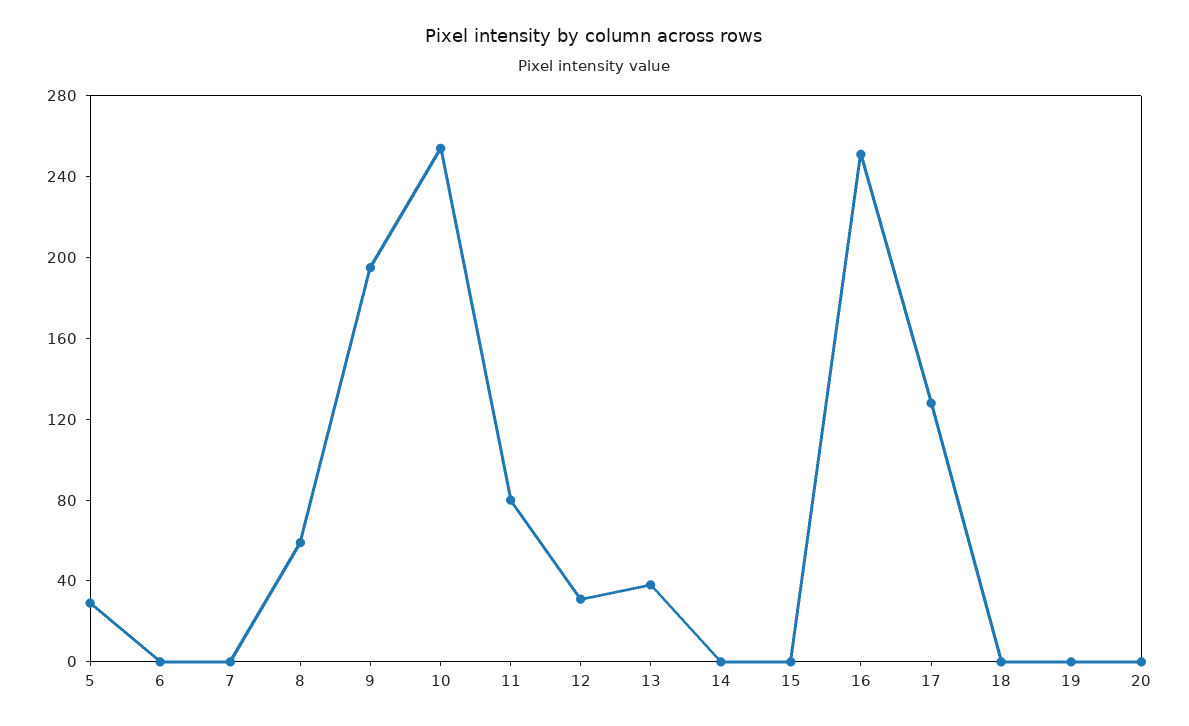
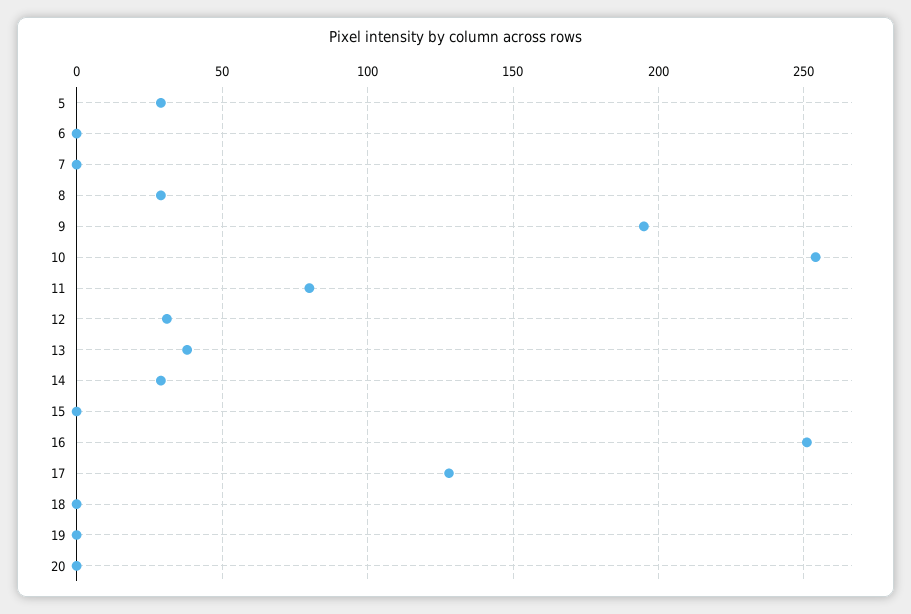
  {
    "5": 30,
    "6": 0,
    "7": 0,
-   "8": 60,
+   "8": 30,
    "9": 195,
    "10": 255,
    "11": 80,
    "12": 30,
    "13": 40,
-   "14": 0,
+   "14": 30,
    "15": 0,
    "16": 250,
    "17": 130,
    "18": 0,
    "19": 0,
    "20": 0
  }

